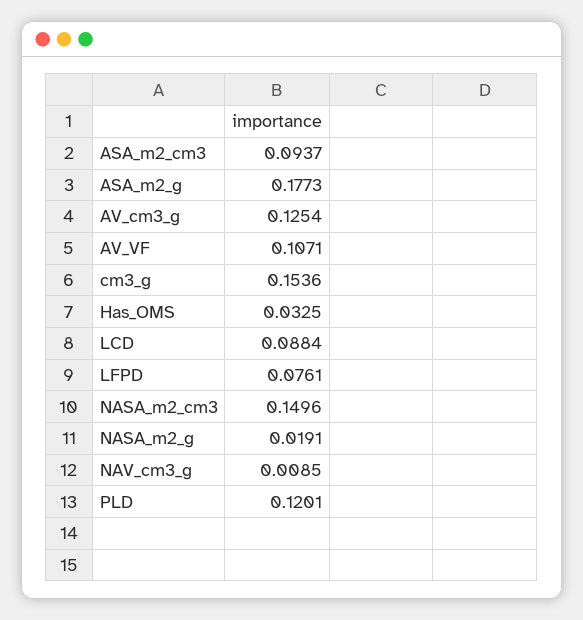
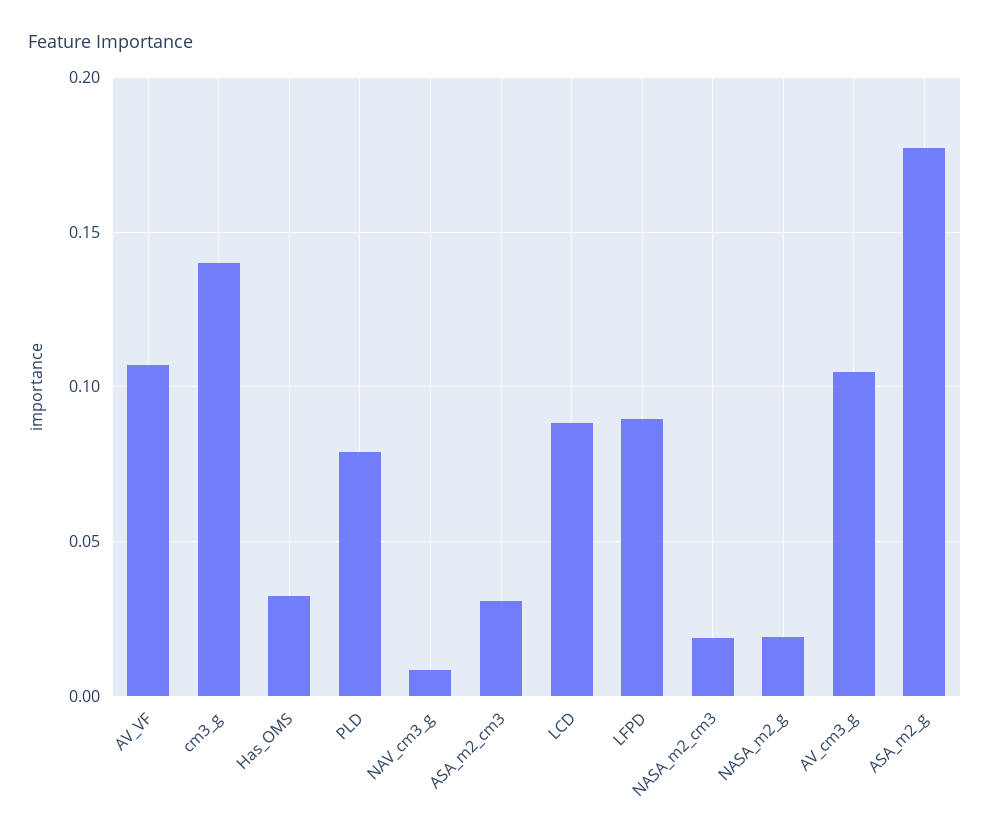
  {
-   "ASA_m2_cm3": 0.0937,
+   "ASA_m2_cm3": 0.03,
    "ASA_m2_g": 0.1773,
-   "AV_cm3_g": 0.1254,
+   "AV_cm3_g": 0.105,
    "AV_VF": 0.1071,
-   "cm3_g": 0.1536,
+   "cm3_g": 0.14,
    "Has_OMS": 0.0325,
    "LCD": 0.0884,
-   "LFPD": 0.0761,
+   "LFPD": 0.09,
-   "NASA_m2_cm3": 0.1496,
+   "NASA_m2_cm3": 0.02,
    "NASA_m2_g": 0.0191,
    "NAV_cm3_g": 0.0085,
-   "PLD": 0.1201
+   "PLD": 0.08
  }

